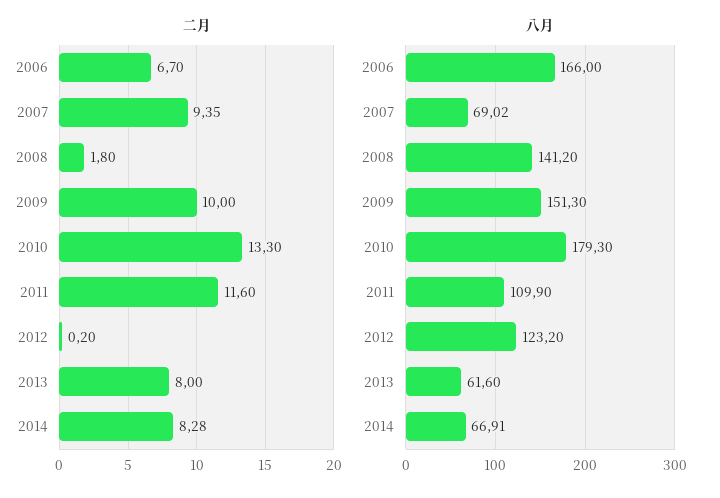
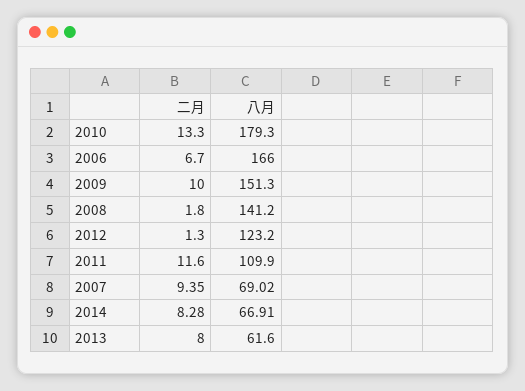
  {
    "二月": {
      "2006": 6.7,
      "2007": 9.35,
      "2008": 1.8,
      "2009": 10,
      "2010": 13.3,
      "2011": 11.6,
-     "2012": 0.2,
+     "2012": 1.3,
      "2013": 8,
      "2014": 8.28
    },
    "八月": {
      "2006": 166,
      "2007": 69.02,
      "2008": 141.2,
      "2009": 151.3,
      "2010": 179.3,
      "2011": 109.9,
      "2012": 123.2,
      "2013": 61.6,
      "2014": 66.91
    }
  }

